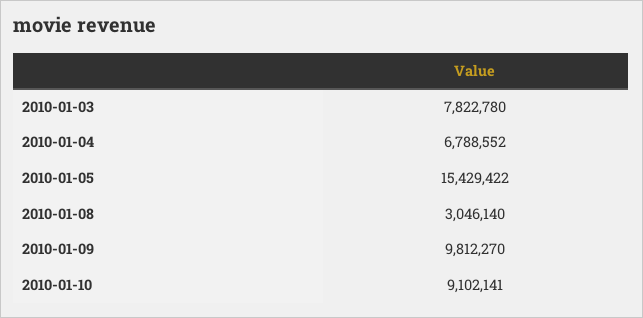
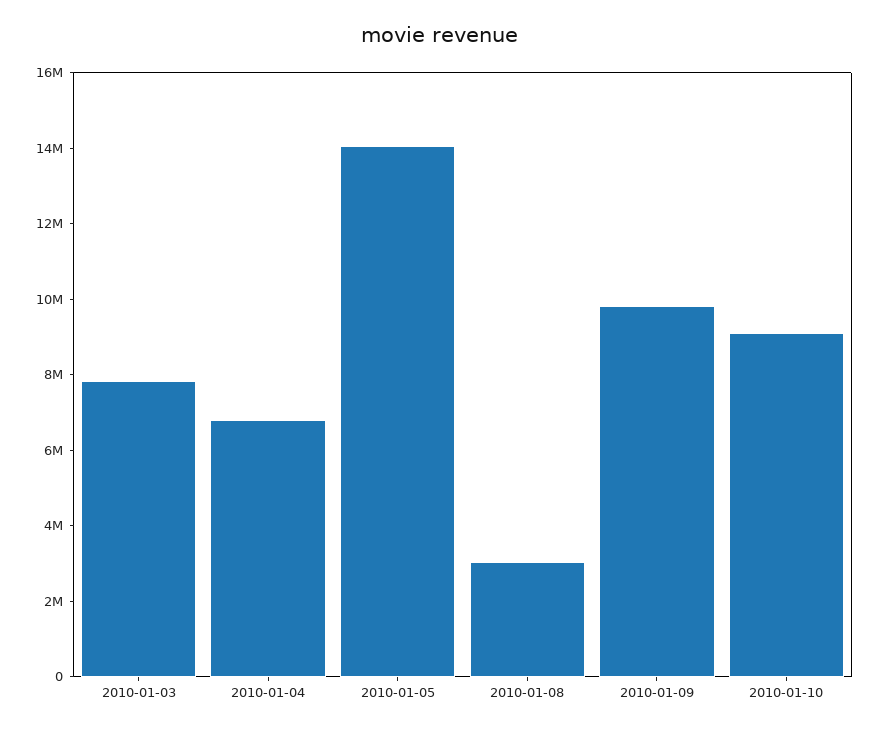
  {
    "2010-01-03": 7822780,
    "2010-01-04": 6788552,
-   "2010-01-05": 15429422,
+   "2010-01-05": 14000000,
    "2010-01-08": 3046140,
    "2010-01-09": 9812270,
    "2010-01-10": 9102141
  }

